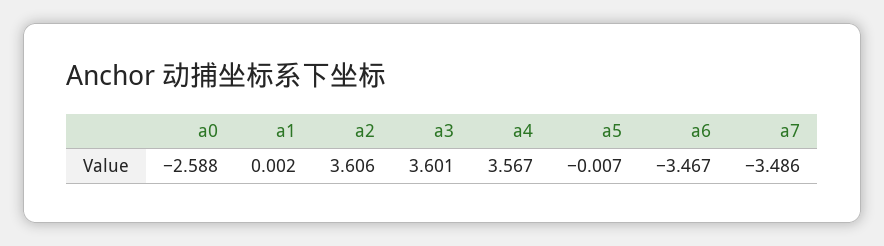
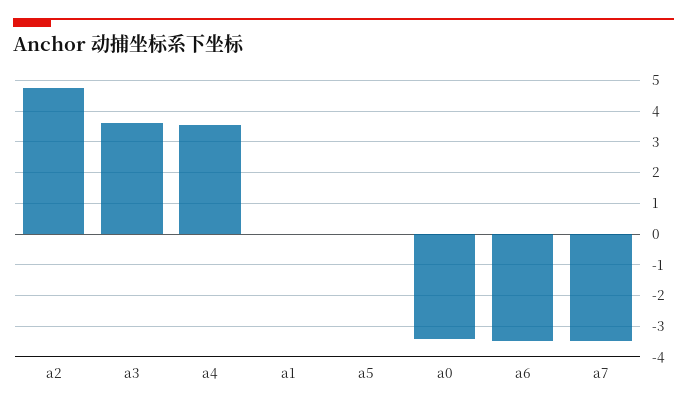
  {
-   "a0": -2.588,
+   "a0": -3.4,
    "a1": 0.002,
-   "a2": 3.606,
+   "a2": 4.8,
    "a3": 3.601,
    "a4": 3.567,
    "a5": -0.007,
    "a6": -3.467,
    "a7": -3.486
  }

